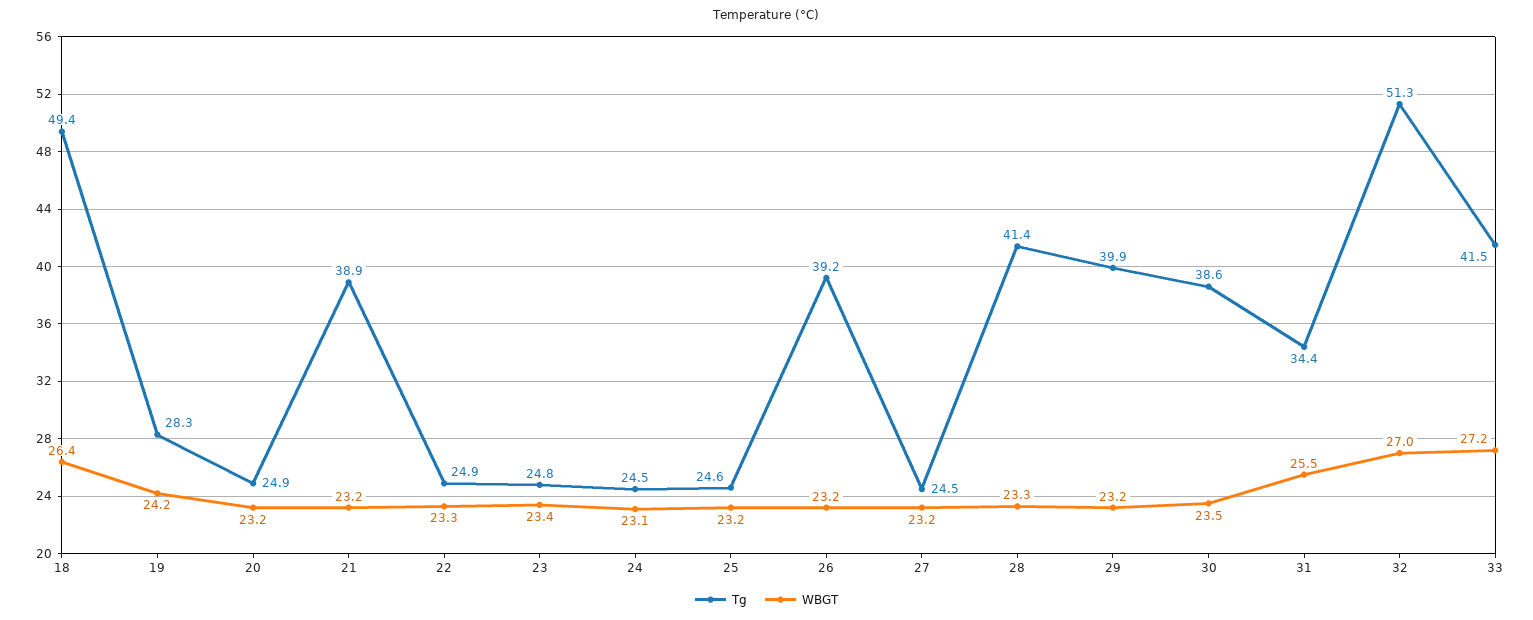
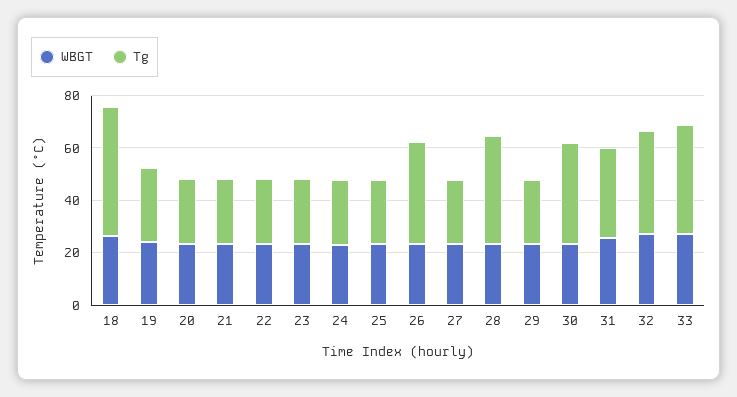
  {
    "Tg": {
      "18": 49.4,
      "19": 28.3,
      "20": 24.9,
-     "21": 38.9,
+     "21": 25,
      "22": 24.9,
      "23": 24.8,
      "24": 24.5,
      "25": 24.6,
      "26": 39.2,
      "27": 24.5,
      "28": 41.4,
-     "29": 39.9,
+     "29": 25,
      "30": 38.6,
      "31": 34.4,
-     "32": 51.3,
+     "32": 40,
      "33": 41.5
    },
    "WBGT": {
      "18": 26.4,
      "19": 24.2,
      "20": 23.2,
      "21": 23.2,
      "22": 23.3,
      "23": 23.4,
      "24": 23.1,
      "25": 23.2,
      "26": 23.2,
      "27": 23.2,
      "28": 23.3,
      "29": 23.2,
      "30": 23.5,
      "31": 25.5,
      "32": 27,
      "33": 27.2
    }
  }

